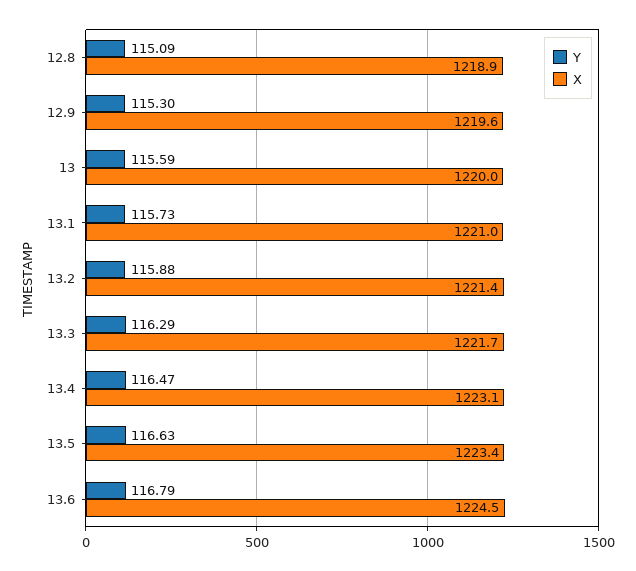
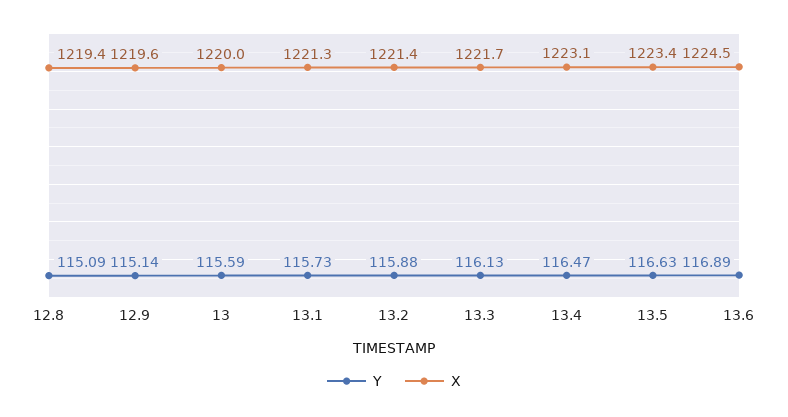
  {
    "Y": {
      "12.8": 115.09,
-     "12.9": 115.3,
+     "12.9": 115.14,
      "13": 115.59,
      "13.1": 115.73,
      "13.2": 115.88,
-     "13.3": 116.29,
+     "13.3": 116.13,
      "13.4": 116.47,
      "13.5": 116.63,
-     "13.6": 116.79
+     "13.6": 116.89
    },
    "X": {
-     "12.8": 1218.9,
+     "12.8": 1219.4,
      "12.9": 1219.6,
      "13": 1220,
-     "13.1": 1221,
+     "13.1": 1221.3,
      "13.2": 1221.4,
      "13.3": 1221.7,
      "13.4": 1223.1,
      "13.5": 1223.4,
      "13.6": 1224.5
    }
  }

